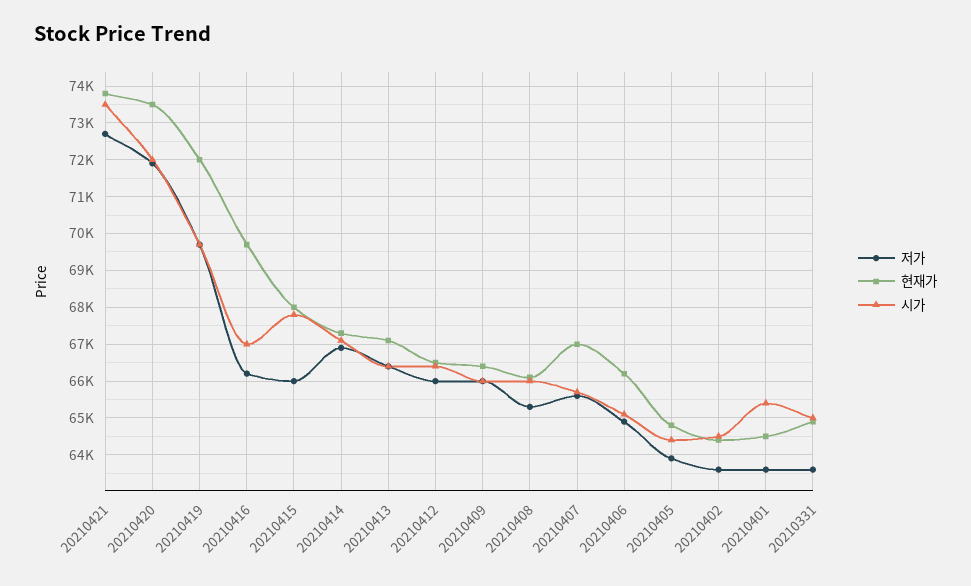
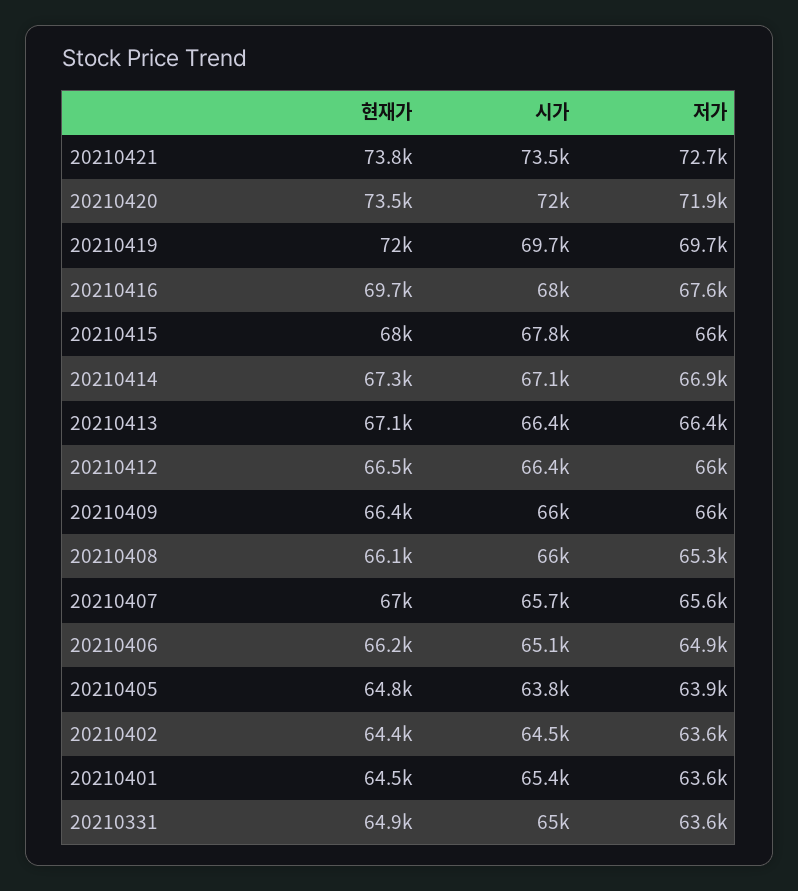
  {
    "저가": {
      "20210421": 72700,
      "20210420": 71900,
      "20210419": 69700,
-     "20210416": 66200,
+     "20210416": 67600,
      "20210415": 66000,
      "20210414": 66900,
      "20210413": 66400,
      "20210412": 66000,
      "20210409": 66000,
      "20210408": 65300,
      "20210407": 65600,
      "20210406": 64900,
      "20210405": 63900,
      "20210402": 63600,
      "20210401": 63600,
      "20210331": 63600
    },
    "현재가": {
      "20210421": 73800,
      "20210420": 73500,
      "20210419": 72000,
      "20210416": 69700,
      "20210415": 68000,
      "20210414": 67300,
      "20210413": 67100,
      "20210412": 66500,
      "20210409": 66400,
      "20210408": 66100,
      "20210407": 67000,
      "20210406": 66200,
      "20210405": 64800,
      "20210402": 64400,
      "20210401": 64500,
      "20210331": 64900
    },
    "시가": {
      "20210421": 73500,
      "20210420": 72000,
      "20210419": 69700,
-     "20210416": 67000,
+     "20210416": 68000,
      "20210415": 67800,
      "20210414": 67100,
      "20210413": 66400,
      "20210412": 66400,
      "20210409": 66000,
      "20210408": 66000,
      "20210407": 65700,
      "20210406": 65100,
-     "20210405": 64400,
+     "20210405": 63800,
      "20210402": 64500,
      "20210401": 65400,
      "20210331": 65000
    }
  }

